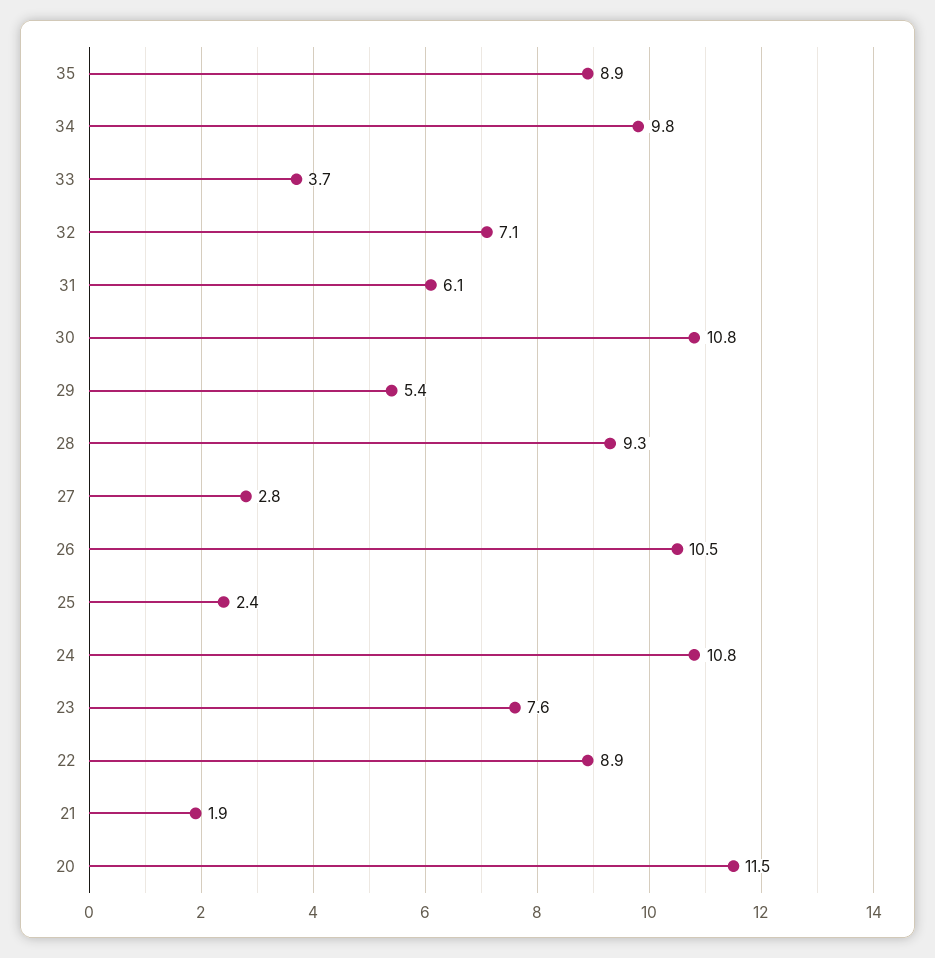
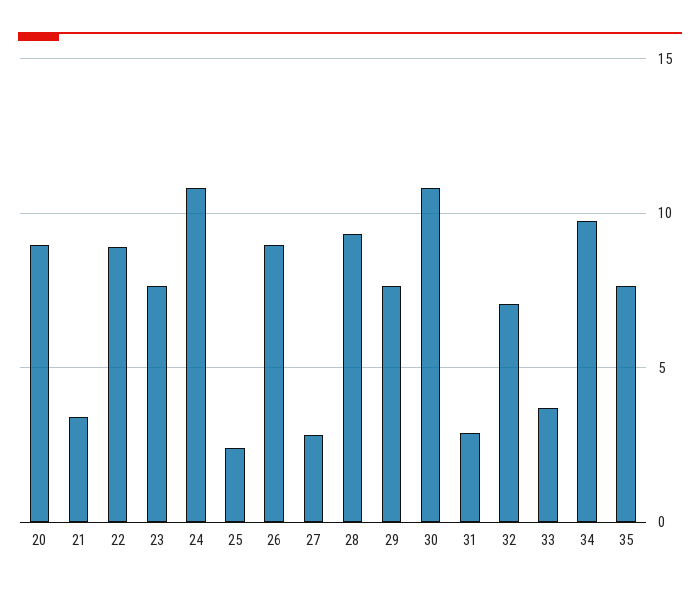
  {
-   "35": 8.9,
+   "35": 7.5,
    "34": 9.8,
    "33": 3.7,
    "32": 7.1,
-   "31": 6.1,
+   "31": 3,
    "30": 10.8,
-   "29": 5.4,
+   "29": 7.5,
    "28": 9.3,
    "27": 2.8,
-   "26": 10.5,
+   "26": 9,
    "25": 2.4,
    "24": 10.8,
    "23": 7.6,
    "22": 8.9,
-   "21": 1.9,
+   "21": 3.5,
-   "20": 11.5
+   "20": 9
  }

